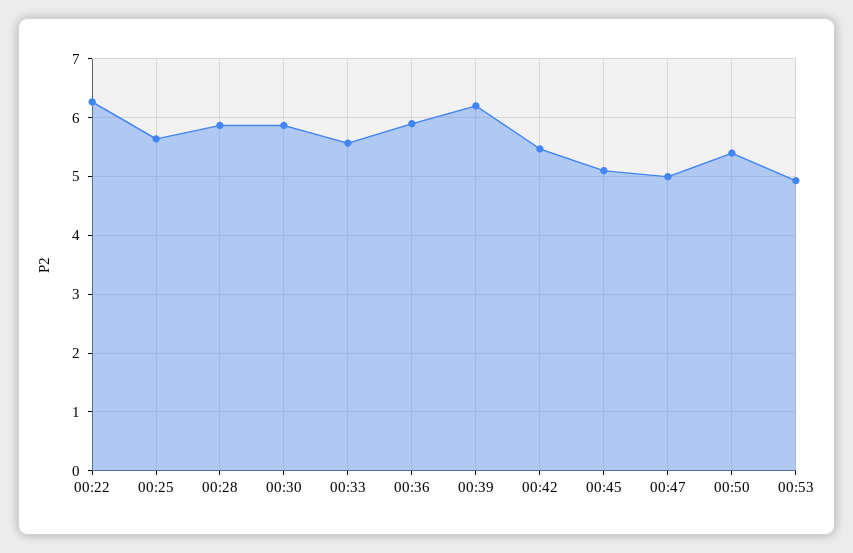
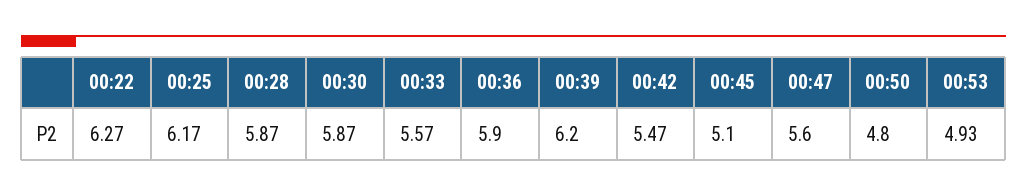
  {
    "00:22": 6.27,
-   "00:25": 5.6,
+   "00:25": 6.17,
    "00:28": 5.87,
    "00:30": 5.87,
    "00:33": 5.57,
    "00:36": 5.9,
    "00:39": 6.2,
    "00:42": 5.47,
    "00:45": 5.1,
-   "00:47": 5,
+   "00:47": 5.6,
-   "00:50": 5.4,
+   "00:50": 4.8,
    "00:53": 4.93
  }

